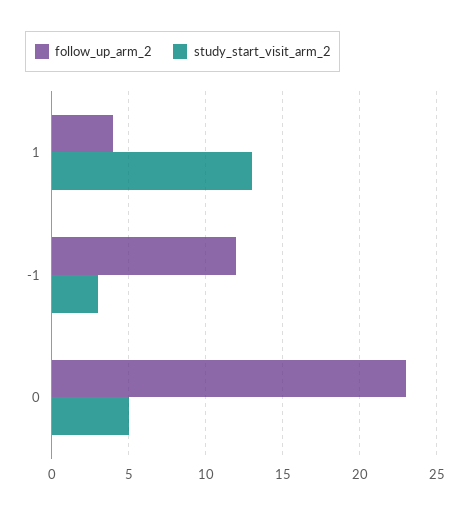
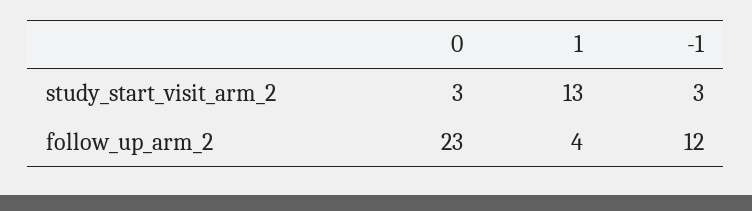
  {
    "follow_up_arm_2": {
      "1": 4,
      "-1": 12,
      "0": 23
    },
    "study_start_visit_arm_2": {
      "1": 13,
      "-1": 3,
-     "0": 5
+     "0": 3
    }
  }

